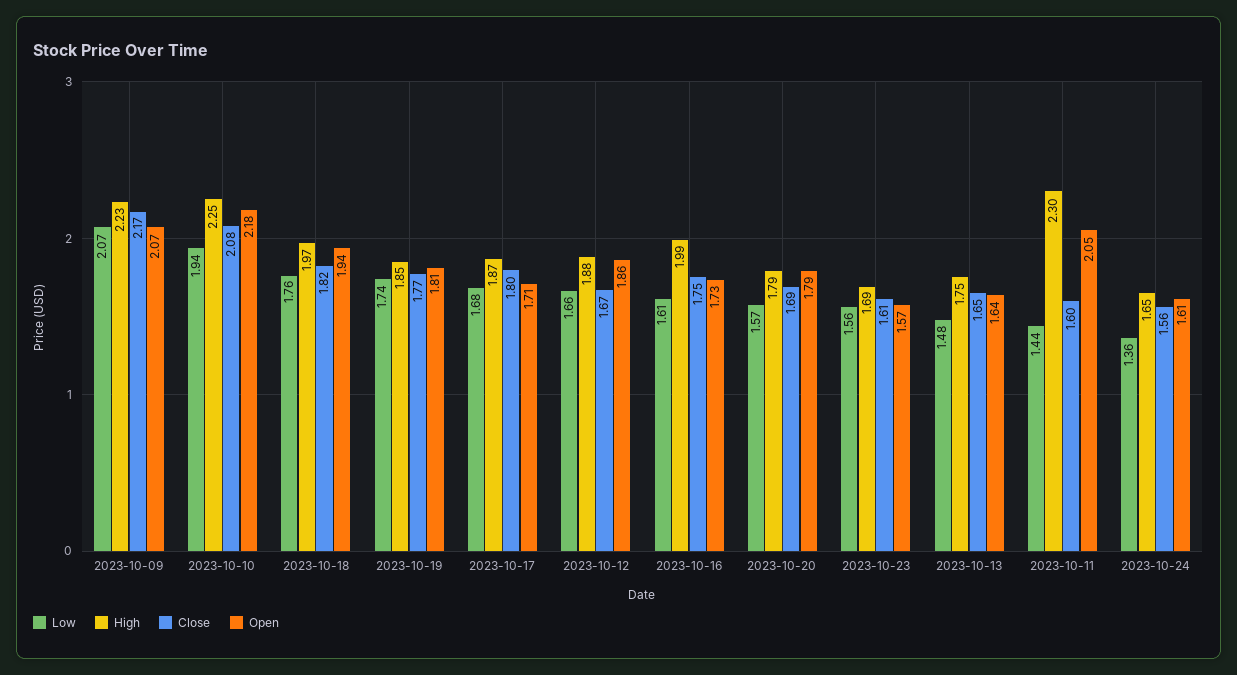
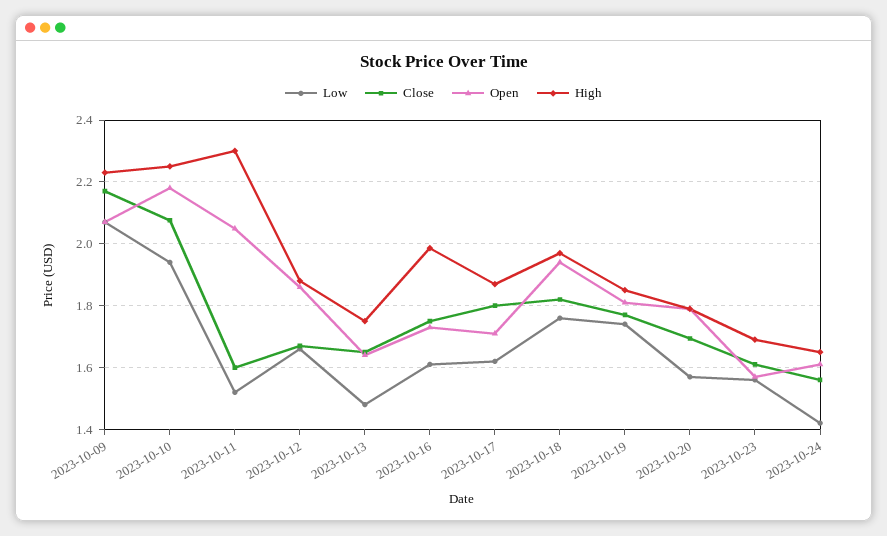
  {
    "Low": {
      "2023-10-09": 2.07,
      "2023-10-10": 1.94,
      "2023-10-18": 1.76,
      "2023-10-19": 1.74,
-     "2023-10-17": 1.68,
+     "2023-10-17": 1.62,
      "2023-10-12": 1.66,
      "2023-10-16": 1.61,
      "2023-10-20": 1.57,
      "2023-10-23": 1.56,
      "2023-10-13": 1.48,
-     "2023-10-11": 1.44,
+     "2023-10-11": 1.52,
-     "2023-10-24": 1.36
+     "2023-10-24": 1.42
    },
    "High": {
      "2023-10-09": 2.23,
      "2023-10-10": 2.25,
      "2023-10-18": 1.97,
      "2023-10-19": 1.85,
      "2023-10-17": 1.87,
      "2023-10-12": 1.88,
      "2023-10-16": 1.99,
      "2023-10-20": 1.79,
      "2023-10-23": 1.69,
      "2023-10-13": 1.75,
      "2023-10-11": 2.3,
      "2023-10-24": 1.65
    },
    "Close": {
      "2023-10-09": 2.17,
      "2023-10-10": 2.08,
      "2023-10-18": 1.82,
      "2023-10-19": 1.77,
      "2023-10-17": 1.8,
      "2023-10-12": 1.67,
      "2023-10-16": 1.75,
      "2023-10-20": 1.69,
      "2023-10-23": 1.61,
      "2023-10-13": 1.65,
      "2023-10-11": 1.6,
      "2023-10-24": 1.56
    },
    "Open": {
      "2023-10-09": 2.07,
      "2023-10-10": 2.18,
      "2023-10-18": 1.94,
      "2023-10-19": 1.81,
      "2023-10-17": 1.71,
      "2023-10-12": 1.86,
      "2023-10-16": 1.73,
      "2023-10-20": 1.79,
      "2023-10-23": 1.57,
      "2023-10-13": 1.64,
      "2023-10-11": 2.05,
      "2023-10-24": 1.61
    }
  }

